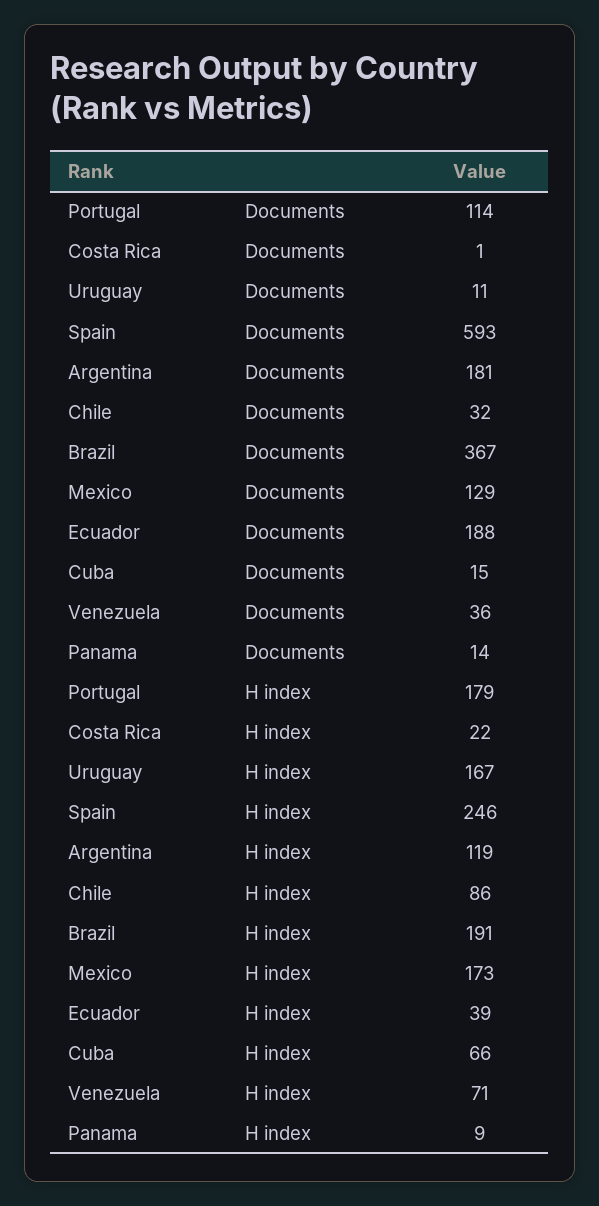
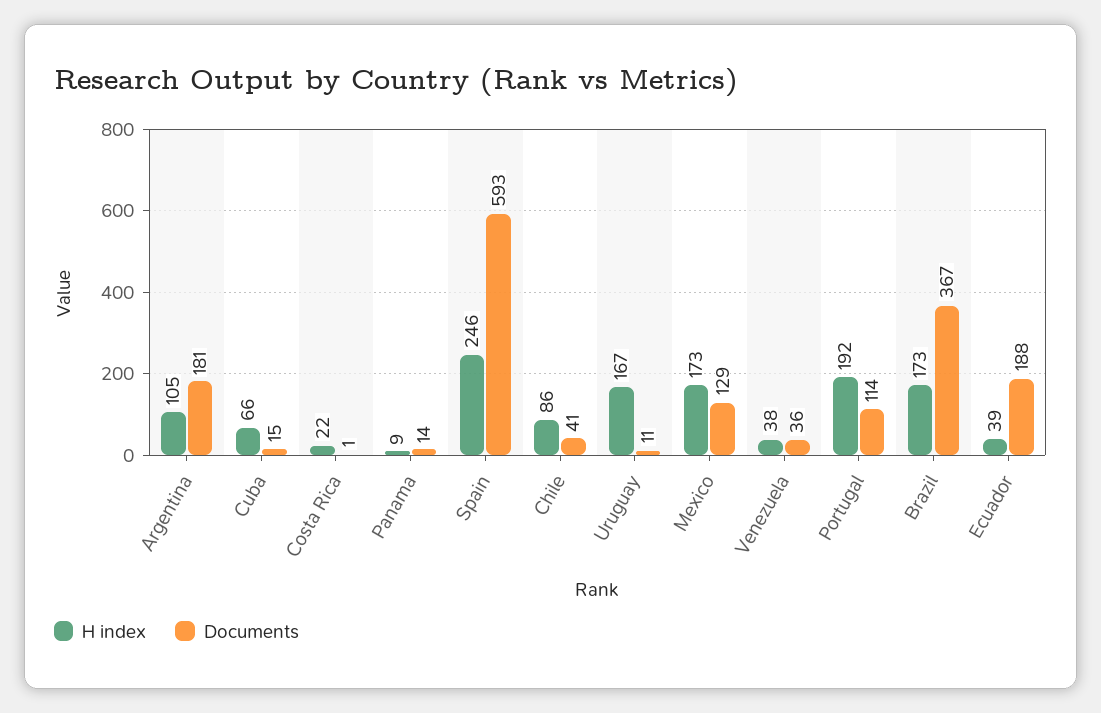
  {
    "Documents": {
      "Portugal": 114,
      "Costa Rica": 1,
      "Uruguay": 11,
      "Spain": 593,
      "Argentina": 181,
-     "Chile": 32,
+     "Chile": 41,
      "Brazil": 367,
      "Mexico": 129,
      "Ecuador": 188,
      "Cuba": 15,
      "Venezuela": 36,
      "Panama": 14
    },
    "H index": {
-     "Portugal": 179,
+     "Portugal": 192,
      "Costa Rica": 22,
      "Uruguay": 167,
      "Spain": 246,
-     "Argentina": 119,
+     "Argentina": 105,
      "Chile": 86,
-     "Brazil": 191,
+     "Brazil": 173,
      "Mexico": 173,
      "Ecuador": 39,
      "Cuba": 66,
-     "Venezuela": 71,
+     "Venezuela": 38,
      "Panama": 9
    }
  }

